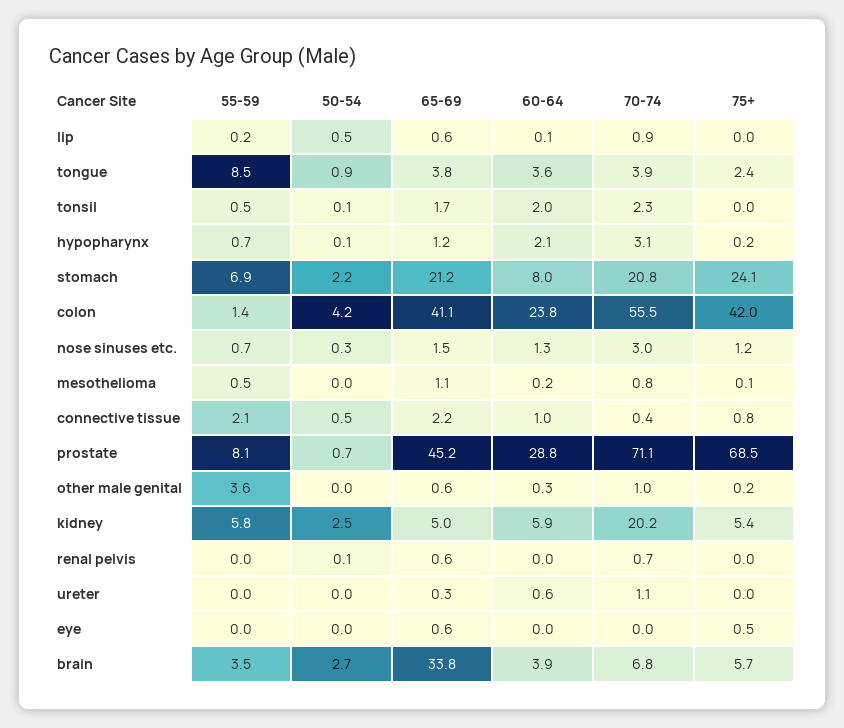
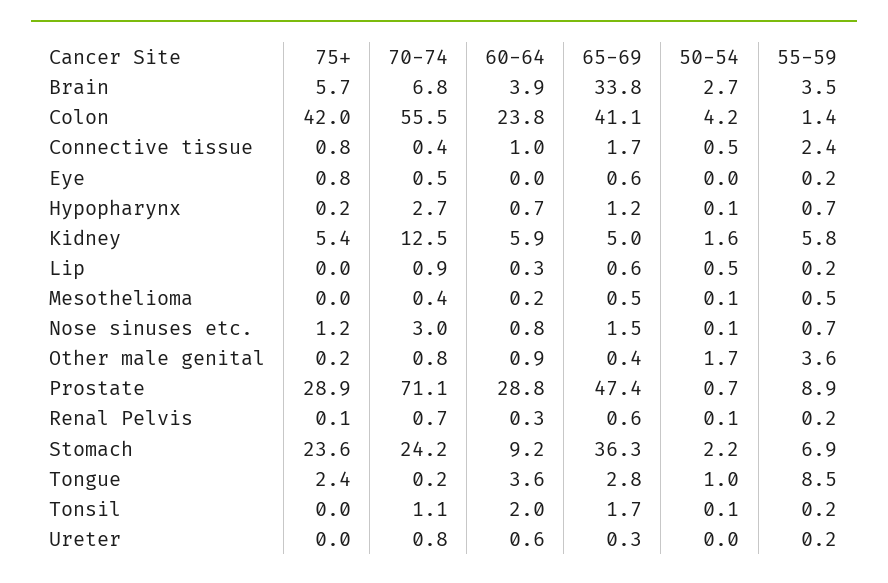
  {
    "55-59": {
      "lip": 0.2,
      "tongue": 8.5,
-     "tonsil": 0.5,
+     "tonsil": 0.2,
      "hypopharynx": 0.7,
      "stomach": 6.9,
      "colon": 1.4,
      "nose sinuses etc.": 0.7,
      "mesothelioma": 0.5,
-     "connective tissue": 2.1,
+     "connective tissue": 2.4,
-     "prostate": 8.1,
+     "prostate": 8.9,
      "other male genital": 3.6,
      "kidney": 5.8,
-     "renal pelvis": 0,
+     "renal pelvis": 0.2,
-     "ureter": 0,
+     "ureter": 0.2,
-     "eye": 0,
+     "eye": 0.2,
      "brain": 3.5
    },
    "50-54": {
      "lip": 0.5,
-     "tongue": 0.9,
+     "tongue": 1,
      "tonsil": 0.1,
      "hypopharynx": 0.1,
      "stomach": 2.2,
      "colon": 4.2,
-     "nose sinuses etc.": 0.3,
+     "nose sinuses etc.": 0.1,
-     "mesothelioma": 0,
+     "mesothelioma": 0.1,
      "connective tissue": 0.5,
      "prostate": 0.7,
-     "other male genital": 0,
+     "other male genital": 1.7,
-     "kidney": 2.5,
+     "kidney": 1.6,
      "renal pelvis": 0.1,
      "ureter": 0,
      "eye": 0,
      "brain": 2.7
    },
    "65-69": {
      "lip": 0.6,
-     "tongue": 3.8,
+     "tongue": 2.8,
      "tonsil": 1.7,
      "hypopharynx": 1.2,
-     "stomach": 21.2,
+     "stomach": 36.3,
      "colon": 41.1,
      "nose sinuses etc.": 1.5,
-     "mesothelioma": 1.1,
+     "mesothelioma": 0.5,
-     "connective tissue": 2.2,
+     "connective tissue": 1.7,
-     "prostate": 45.2,
+     "prostate": 47.4,
-     "other male genital": 0.6,
+     "other male genital": 0.4,
      "kidney": 5,
      "renal pelvis": 0.6,
      "ureter": 0.3,
      "eye": 0.6,
      "brain": 33.8
    },
    "60-64": {
-     "lip": 0.1,
+     "lip": 0.3,
      "tongue": 3.6,
      "tonsil": 2,
-     "hypopharynx": 2.1,
+     "hypopharynx": 0.7,
-     "stomach": 8,
+     "stomach": 9.2,
      "colon": 23.8,
-     "nose sinuses etc.": 1.3,
+     "nose sinuses etc.": 0.8,
      "mesothelioma": 0.2,
      "connective tissue": 1,
      "prostate": 28.8,
-     "other male genital": 0.3,
+     "other male genital": 0.9,
      "kidney": 5.9,
-     "renal pelvis": 0,
+     "renal pelvis": 0.3,
      "ureter": 0.6,
      "eye": 0,
      "brain": 3.9
    },
    "70-74": {
      "lip": 0.9,
-     "tongue": 3.9,
+     "tongue": 0.2,
-     "tonsil": 2.3,
+     "tonsil": 1.1,
-     "hypopharynx": 3.1,
+     "hypopharynx": 2.7,
-     "stomach": 20.8,
+     "stomach": 24.2,
      "colon": 55.5,
      "nose sinuses etc.": 3,
-     "mesothelioma": 0.8,
+     "mesothelioma": 0.4,
      "connective tissue": 0.4,
      "prostate": 71.1,
-     "other male genital": 1,
+     "other male genital": 0.8,
-     "kidney": 20.2,
+     "kidney": 12.5,
      "renal pelvis": 0.7,
-     "ureter": 1.1,
+     "ureter": 0.8,
-     "eye": 0,
+     "eye": 0.5,
      "brain": 6.8
    },
    "75+": {
      "lip": 0,
      "tongue": 2.4,
      "tonsil": 0,
      "hypopharynx": 0.2,
-     "stomach": 24.1,
+     "stomach": 23.6,
      "colon": 42,
      "nose sinuses etc.": 1.2,
-     "mesothelioma": 0.1,
+     "mesothelioma": 0,
      "connective tissue": 0.8,
-     "prostate": 68.5,
+     "prostate": 28.9,
      "other male genital": 0.2,
      "kidney": 5.4,
-     "renal pelvis": 0,
+     "renal pelvis": 0.1,
      "ureter": 0,
-     "eye": 0.5,
+     "eye": 0.8,
      "brain": 5.7
    }
  }

